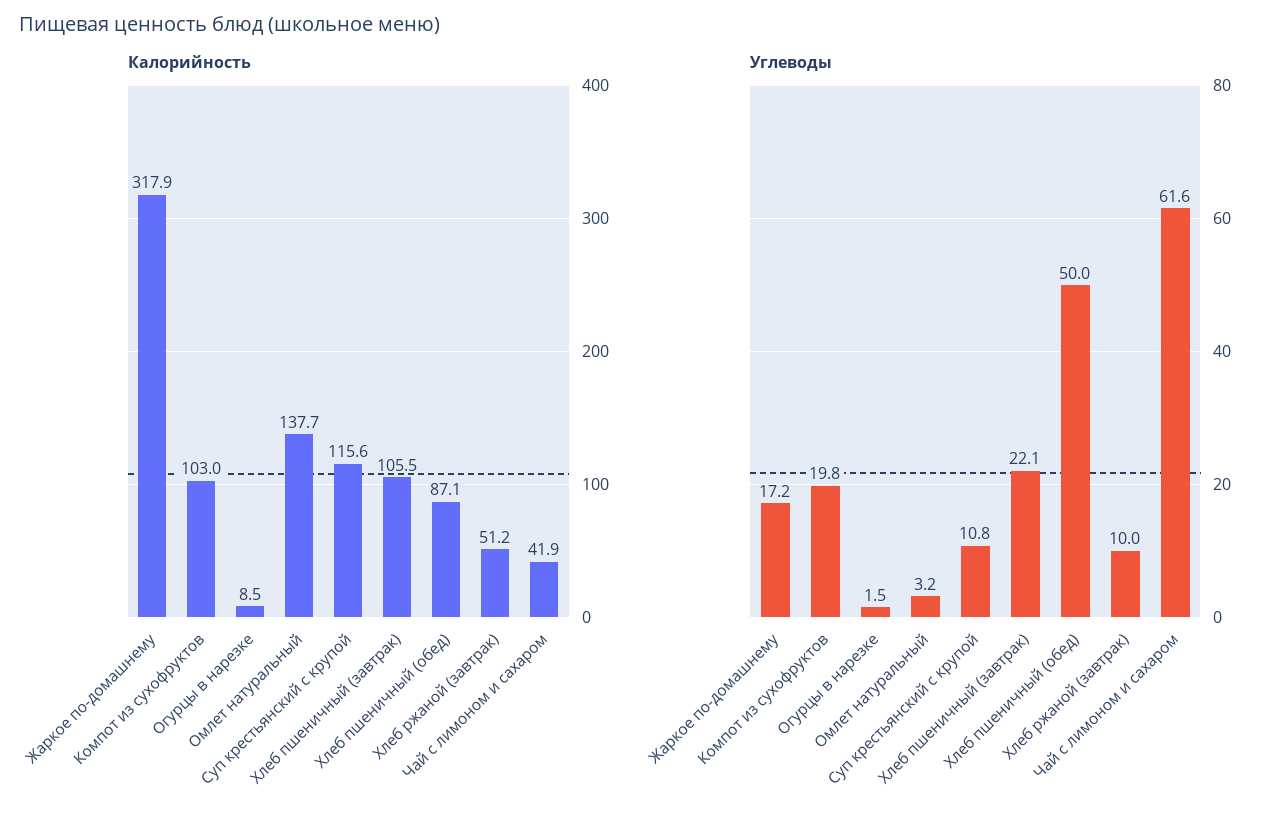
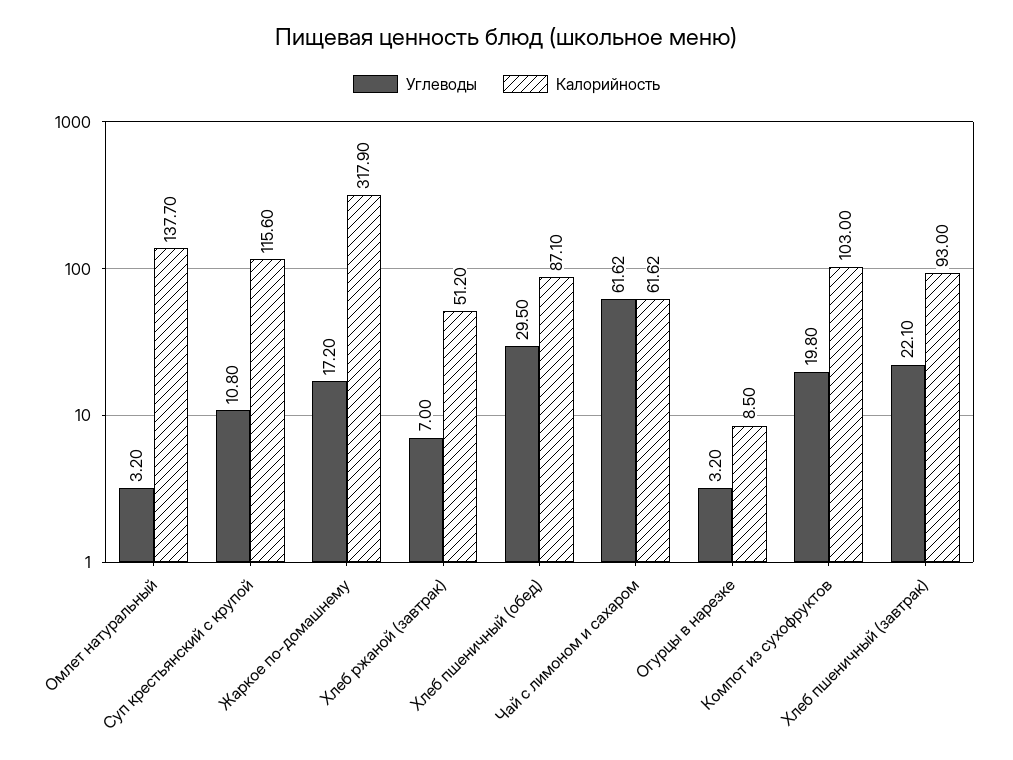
  {
    "Калорийность": {
      "Жаркое по-домашнему": 317.9,
      "Компот из сухофруктов": 103,
      "Огурцы в нарезке": 8.5,
      "Омлет натуральный": 137.7,
      "Суп крестьянский с крупой": 115.6,
-     "Хлеб пшеничный (завтрак)": 105.5,
+     "Хлеб пшеничный (завтрак)": 93,
      "Хлеб пшеничный (обед)": 87.1,
      "Хлеб ржаной (завтрак)": 51.2,
-     "Чай с лимоном и сахаром": 41.9
+     "Чай с лимоном и сахаром": 61.62
    },
    "Углеводы": {
      "Жаркое по-домашнему": 17.2,
      "Компот из сухофруктов": 19.8,
-     "Огурцы в нарезке": 1.5,
+     "Огурцы в нарезке": 3.2,
      "Омлет натуральный": 3.2,
      "Суп крестьянский с крупой": 10.8,
      "Хлеб пшеничный (завтрак)": 22.1,
-     "Хлеб пшеничный (обед)": 50,
+     "Хлеб пшеничный (обед)": 29.5,
-     "Хлеб ржаной (завтрак)": 10,
+     "Хлеб ржаной (завтрак)": 7,
      "Чай с лимоном и сахаром": 61.62
    }
  }

